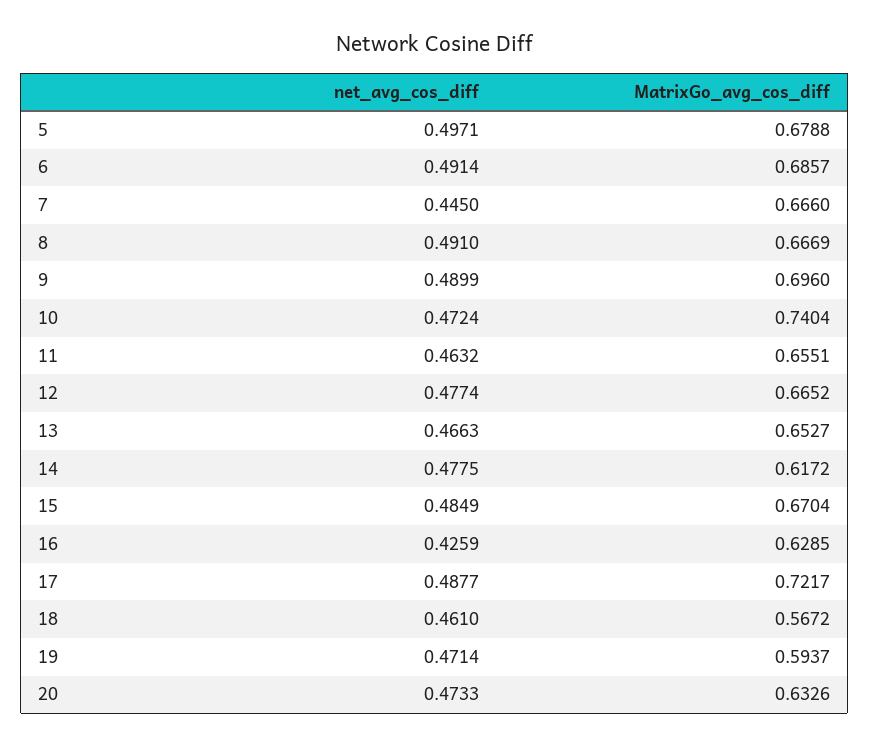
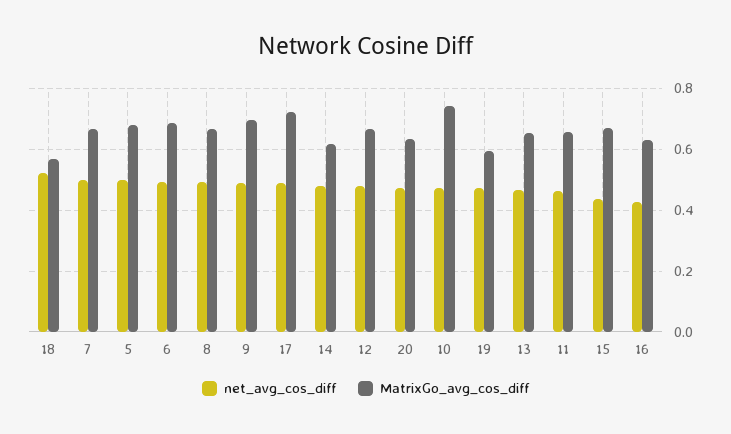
  {
    "net_avg_cos_diff": {
      "5": 0.4971,
      "6": 0.4914,
-     "7": 0.445,
+     "7": 0.5,
      "8": 0.491,
      "9": 0.4899,
      "10": 0.4724,
      "11": 0.4632,
      "12": 0.4774,
      "13": 0.4663,
      "14": 0.4775,
-     "15": 0.4849,
+     "15": 0.44,
      "16": 0.4259,
      "17": 0.4877,
-     "18": 0.461,
+     "18": 0.52,
      "19": 0.4714,
      "20": 0.4733
    },
    "MatrixGo_avg_cos_diff": {
      "5": 0.6788,
      "6": 0.6857,
      "7": 0.666,
      "8": 0.6669,
      "9": 0.696,
      "10": 0.7404,
      "11": 0.6551,
      "12": 0.6652,
      "13": 0.6527,
      "14": 0.6172,
      "15": 0.6704,
      "16": 0.6285,
      "17": 0.7217,
      "18": 0.5672,
      "19": 0.5937,
      "20": 0.6326
    }
  }

